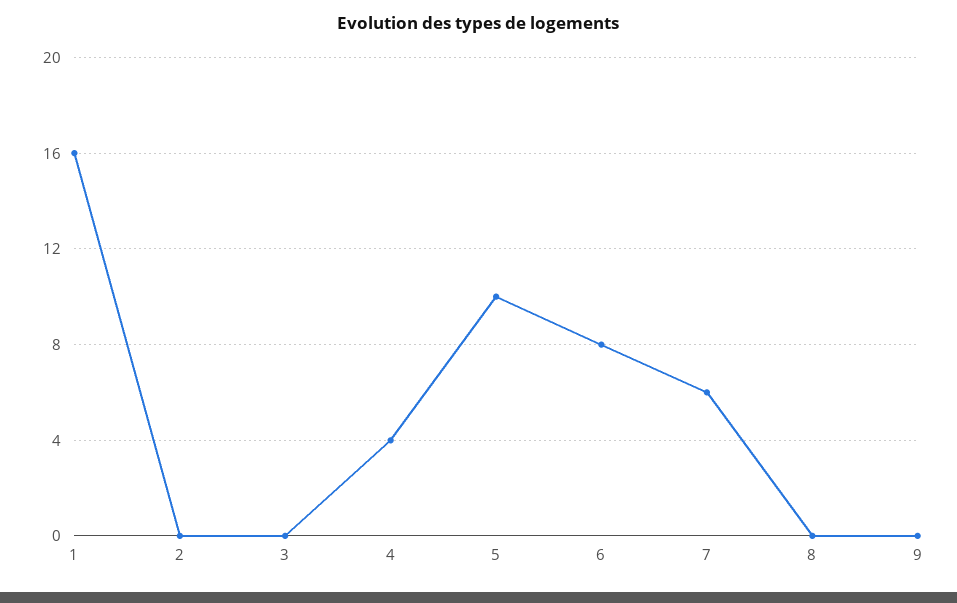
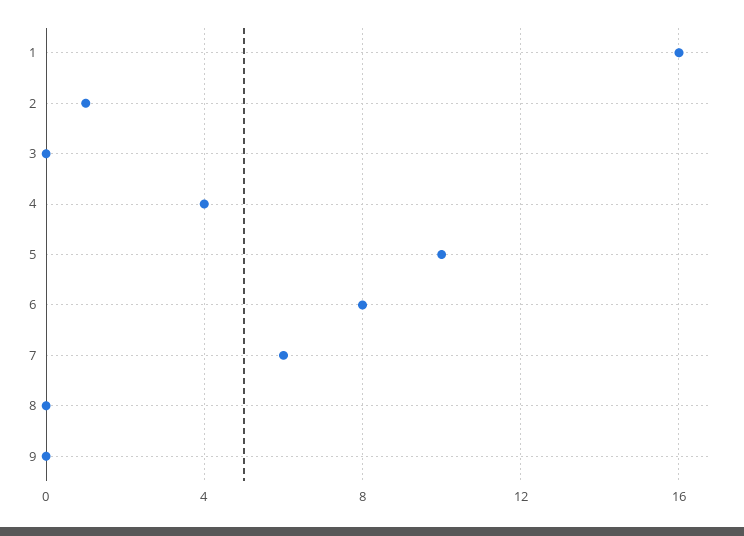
  {
    "1": 16,
-   "2": 0,
+   "2": 1,
    "3": 0,
    "4": 4,
    "5": 10,
    "6": 8,
    "7": 6,
    "8": 0,
    "9": 0
  }

